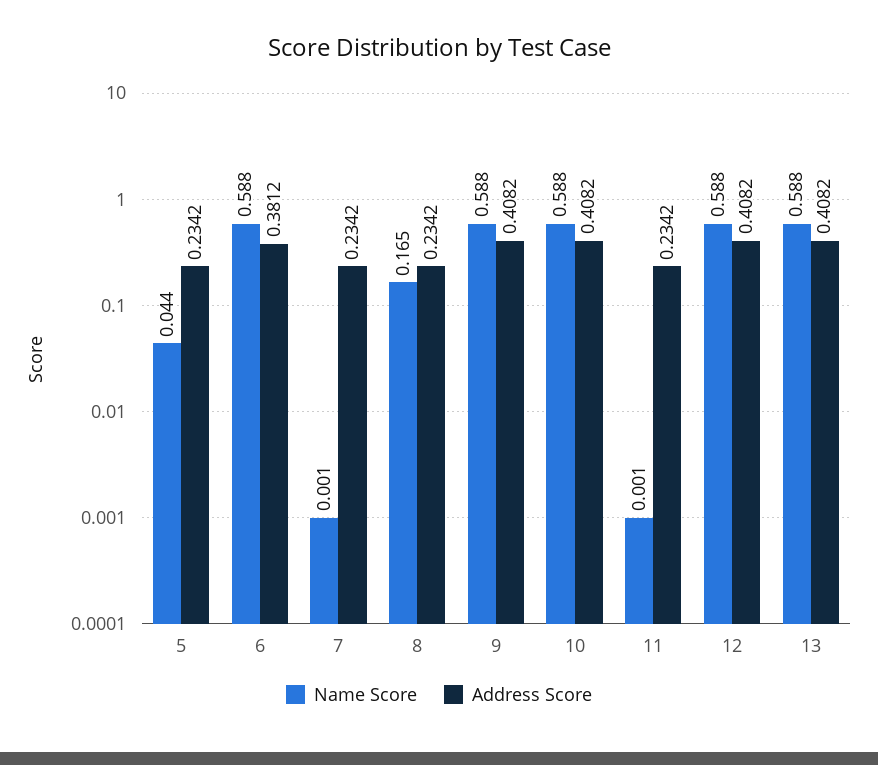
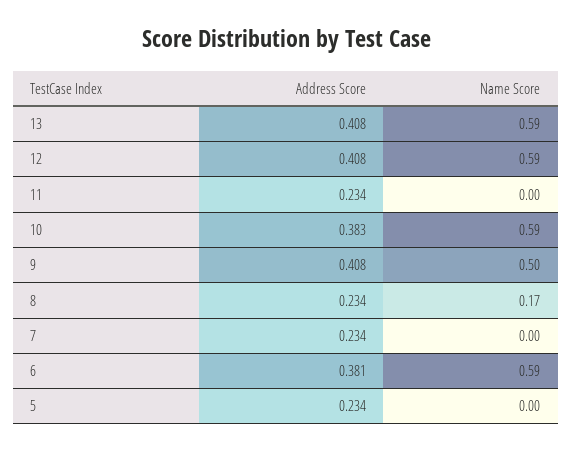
  {
    "Name Score": {
-     "5": 0.044,
+     "5": 0,
      "6": 0.588,
      "7": 0.001,
      "8": 0.165,
-     "9": 0.588,
+     "9": 0.5,
      "10": 0.588,
      "11": 0.001,
      "12": 0.588,
      "13": 0.588
    },
    "Address Score": {
      "5": 0.2342,
      "6": 0.3812,
      "7": 0.2342,
      "8": 0.2342,
      "9": 0.4082,
-     "10": 0.4082,
+     "10": 0.383,
      "11": 0.2342,
      "12": 0.4082,
      "13": 0.4082
    }
  }

